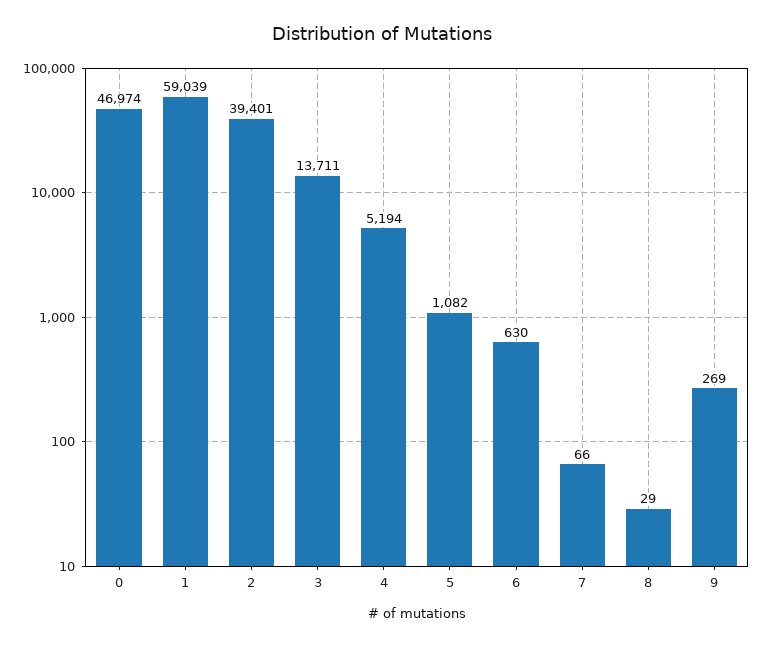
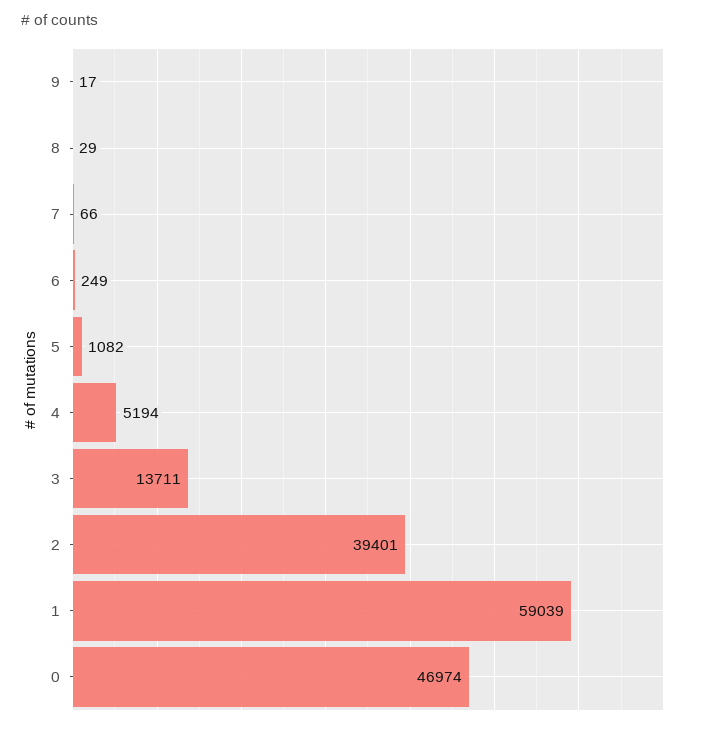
  {
    "0": 46974,
    "1": 59039,
    "2": 39401,
    "3": 13711,
    "4": 5194,
    "5": 1082,
-   "6": 630,
+   "6": 249,
    "7": 66,
    "8": 29,
-   "9": 269
+   "9": 17
  }

